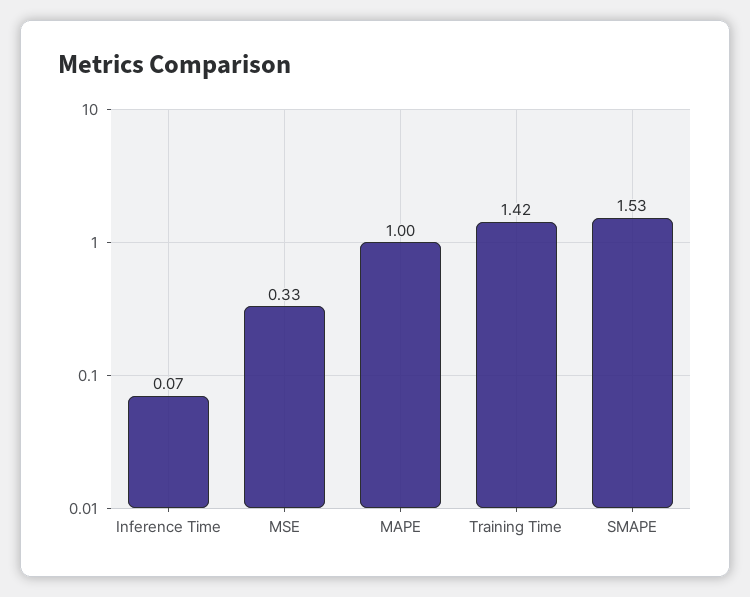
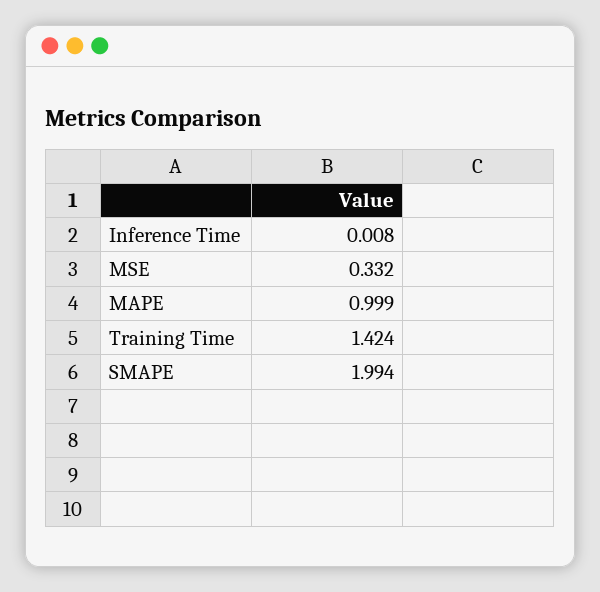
  {
-   "Inference Time": 0.07,
+   "Inference Time": 0.008,
    "MSE": 0.332,
    "MAPE": 0.999,
    "Training Time": 1.424,
-   "SMAPE": 1.53
+   "SMAPE": 1.994
  }

